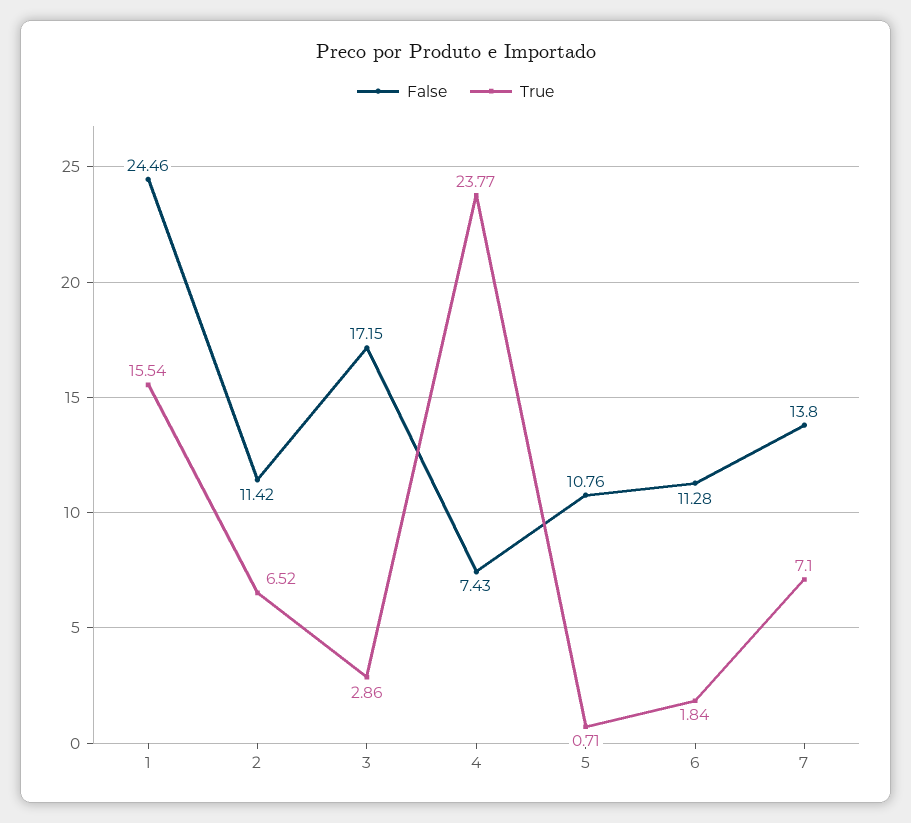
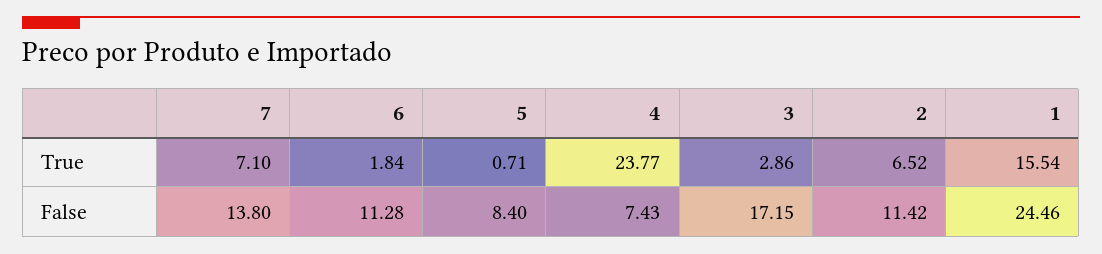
  {
    "False": {
      "1": 24.46,
      "2": 11.42,
      "3": 17.15,
      "4": 7.43,
-     "5": 10.76,
+     "5": 8.4,
      "6": 11.28,
      "7": 13.8
    },
    "True": {
      "1": 15.54,
      "2": 6.52,
      "3": 2.86,
      "4": 23.77,
      "5": 0.71,
      "6": 1.84,
      "7": 7.1
    }
  }

